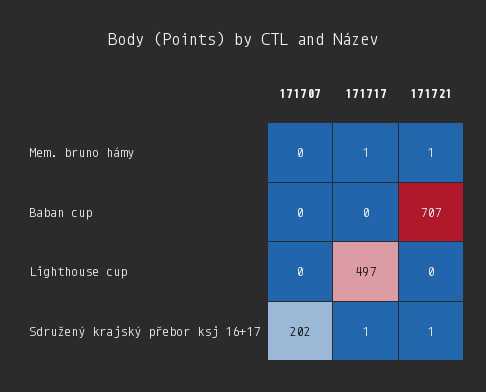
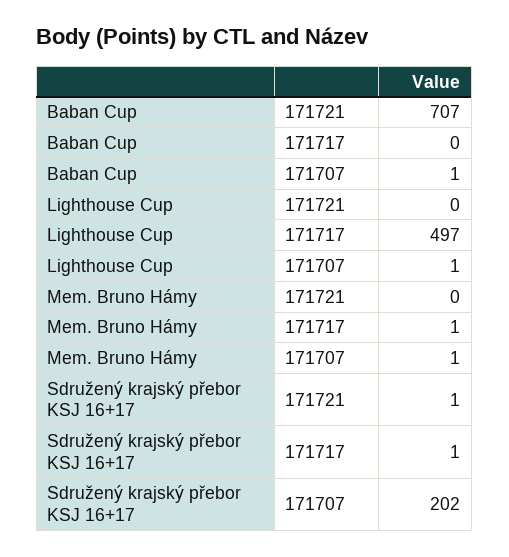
  {
    "171707": {
-     "Mem. bruno hámy": 0,
+     "Mem. bruno hámy": 1,
-     "Baban cup": 0,
+     "Baban cup": 1,
-     "Lighthouse cup": 0,
+     "Lighthouse cup": 1,
      "Sdružený krajský přebor ksj 16+17": 202
    },
    "171717": {
      "Mem. bruno hámy": 1,
      "Baban cup": 0,
      "Lighthouse cup": 497,
      "Sdružený krajský přebor ksj 16+17": 1
    },
    "171721": {
-     "Mem. bruno hámy": 1,
+     "Mem. bruno hámy": 0,
      "Baban cup": 707,
      "Lighthouse cup": 0,
      "Sdružený krajský přebor ksj 16+17": 1
    }
  }

